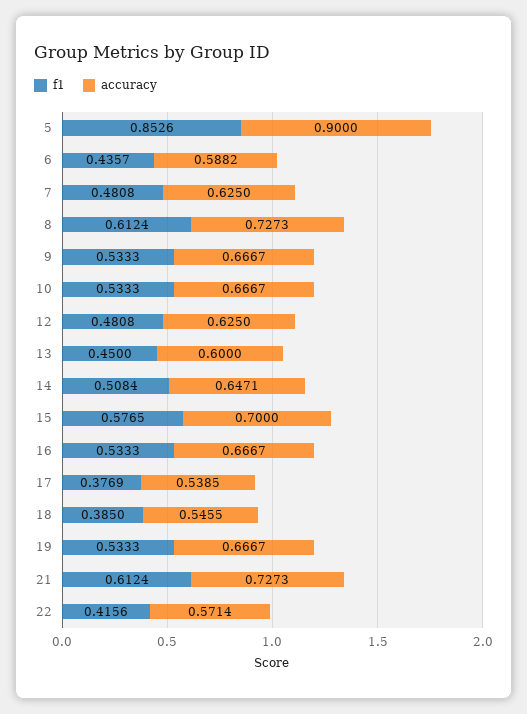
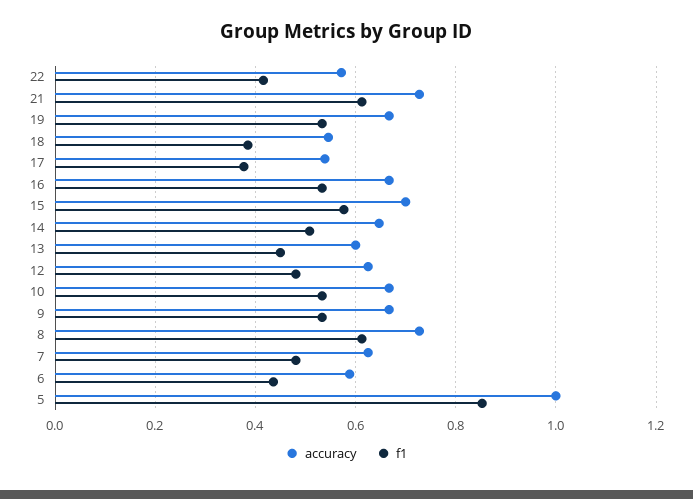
  {
    "f1": {
      "5": 0.8526,
      "6": 0.4357,
      "7": 0.4808,
      "8": 0.6124,
      "9": 0.5333,
      "10": 0.5333,
      "12": 0.4808,
      "13": 0.45,
      "14": 0.5084,
      "15": 0.5765,
      "16": 0.5333,
      "17": 0.3769,
      "18": 0.385,
      "19": 0.5333,
      "21": 0.6124,
      "22": 0.4156
    },
    "accuracy": {
-     "5": 0.9,
+     "5": 1,
      "6": 0.5882,
      "7": 0.625,
      "8": 0.7273,
      "9": 0.6667,
      "10": 0.6667,
      "12": 0.625,
      "13": 0.6,
      "14": 0.6471,
      "15": 0.7,
      "16": 0.6667,
      "17": 0.5385,
      "18": 0.5455,
      "19": 0.6667,
      "21": 0.7273,
      "22": 0.5714
    }
  }

